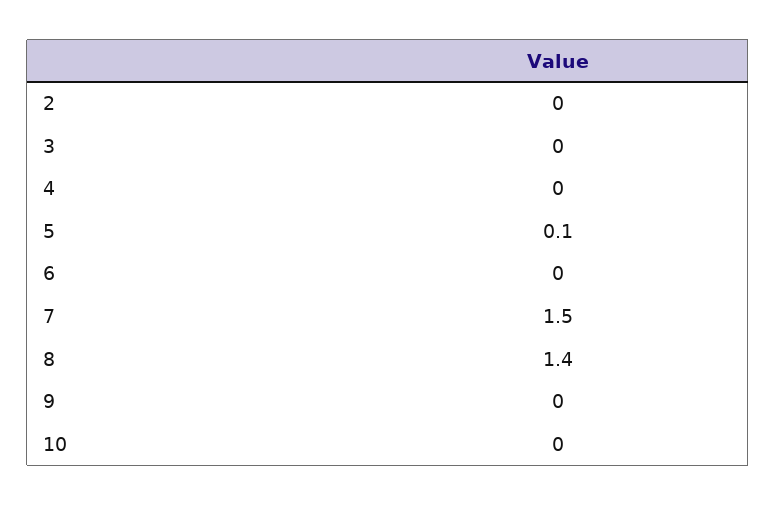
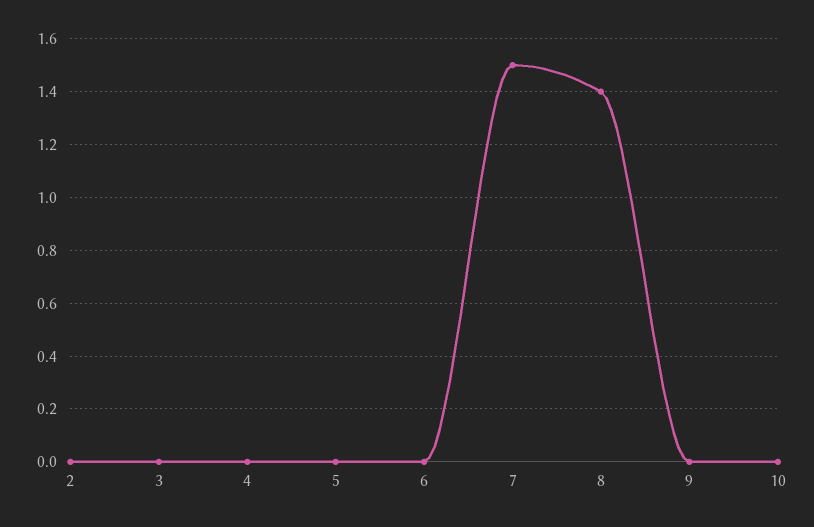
  {
    "2": 0,
    "3": 0,
    "4": 0,
-   "5": 0.1,
+   "5": 0,
    "6": 0,
    "7": 1.5,
    "8": 1.4,
    "9": 0,
    "10": 0
  }

